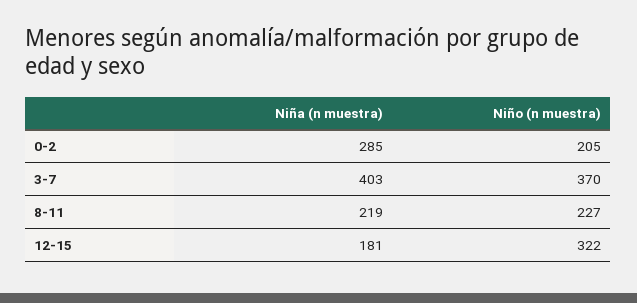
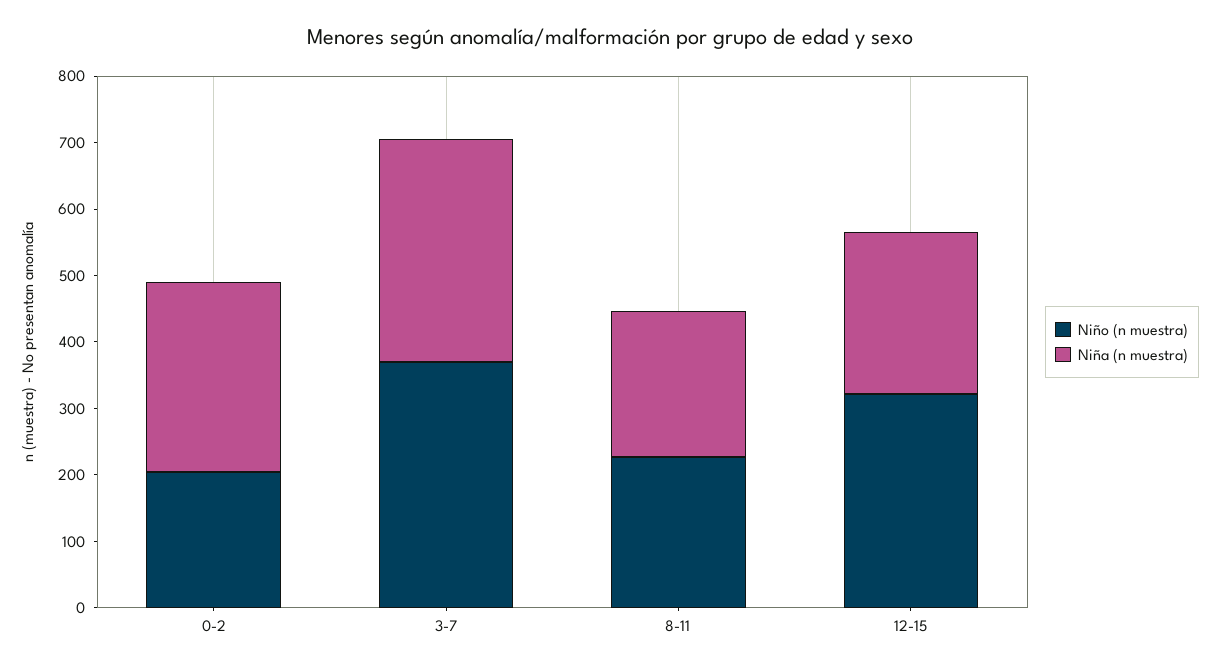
  {
    "Niña (n muestra)": {
      "0-2": 285,
-     "3-7": 403,
+     "3-7": 340,
      "8-11": 219,
-     "12-15": 181
+     "12-15": 240
    },
    "Niño (n muestra)": {
      "0-2": 205,
      "3-7": 370,
      "8-11": 227,
      "12-15": 322
    }
  }

